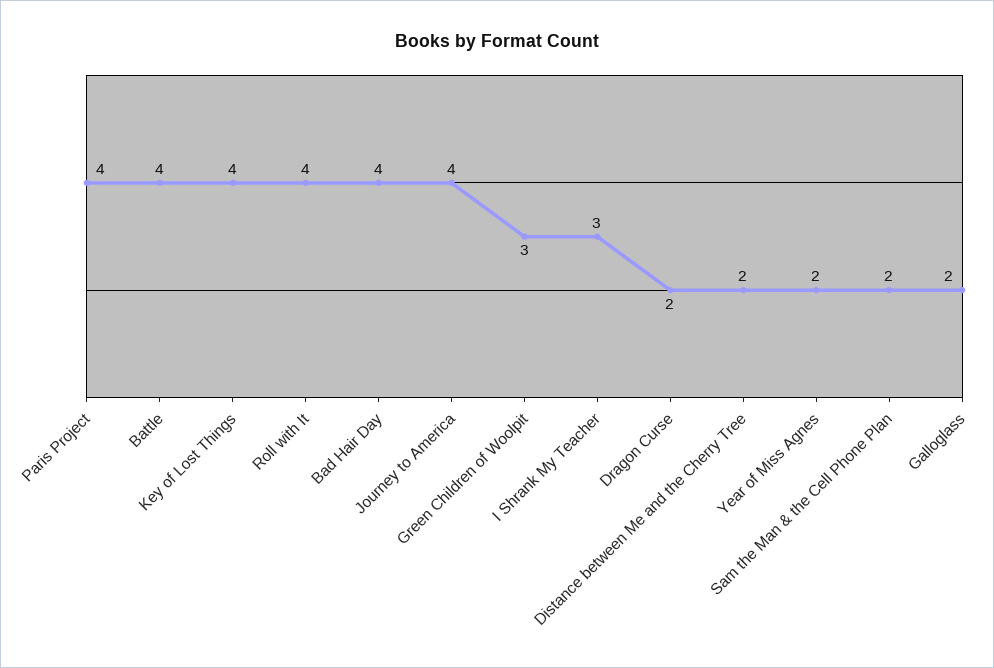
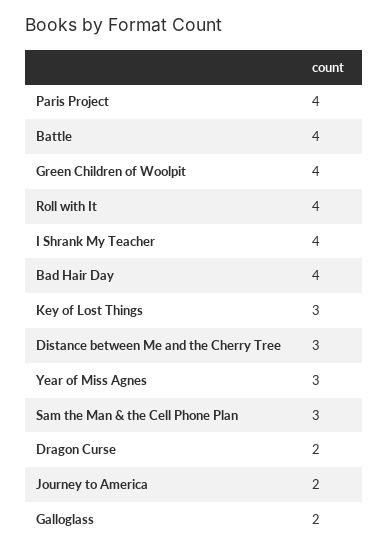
  {
    "Paris Project": 4,
    "Battle": 4,
-   "Key of Lost Things": 4,
+   "Key of Lost Things": 3,
    "Roll with It": 4,
    "Bad Hair Day": 4,
-   "Journey to America": 4,
+   "Journey to America": 2,
-   "Green Children of Woolpit": 3,
+   "Green Children of Woolpit": 4,
-   "I Shrank My Teacher": 3,
+   "I Shrank My Teacher": 4,
    "Dragon Curse": 2,
-   "Distance between Me and the Cherry Tree": 2,
+   "Distance between Me and the Cherry Tree": 3,
-   "Year of Miss Agnes": 2,
+   "Year of Miss Agnes": 3,
-   "Sam the Man & the Cell Phone Plan": 2,
+   "Sam the Man & the Cell Phone Plan": 3,
    "Galloglass": 2
  }

